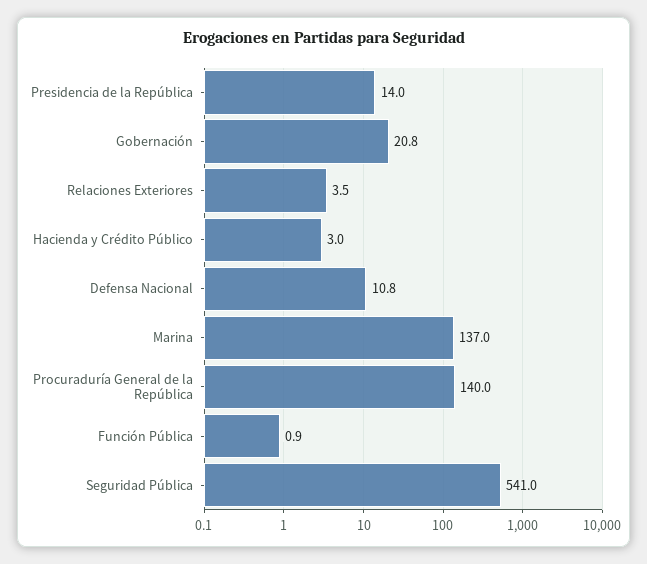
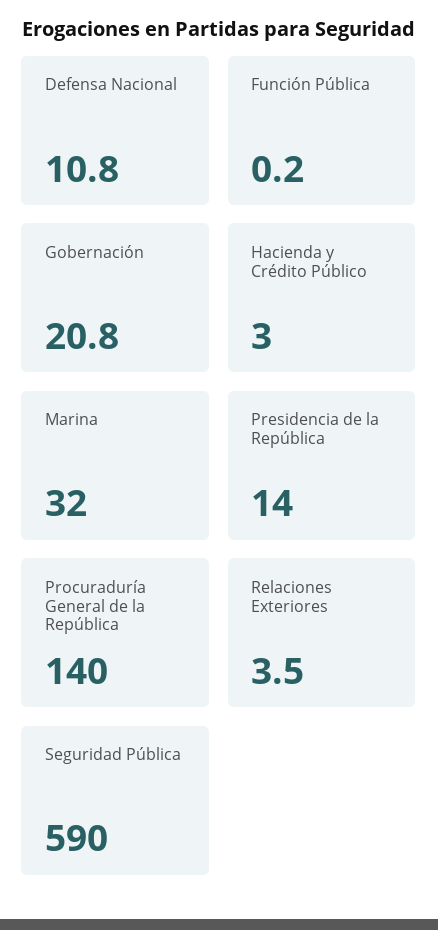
  {
    "Presidencia de la República": 14,
    "Gobernación": 20.8,
    "Relaciones Exteriores": 3.5,
    "Hacienda y Crédito Público": 3,
    "Defensa Nacional": 10.8,
-   "Marina": 137,
+   "Marina": 32,
    "Procuraduría General de la República": 140,
-   "Función Pública": 0.9,
+   "Función Pública": 0.2,
-   "Seguridad Pública": 541
+   "Seguridad Pública": 590
  }

